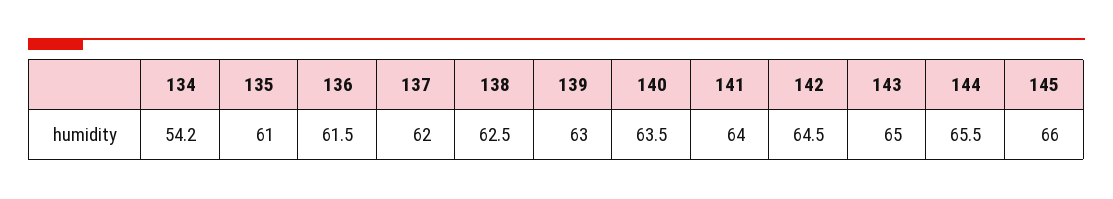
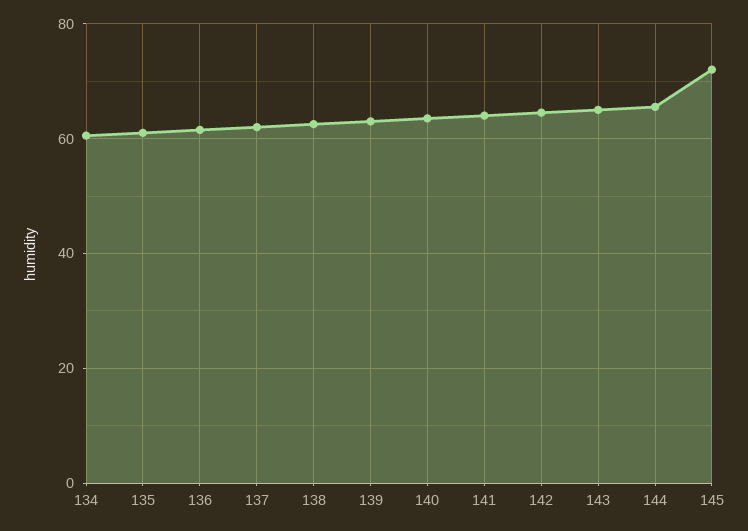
  {
-   "134": 54.2,
+   "134": 60,
    "135": 61,
    "136": 61.5,
    "137": 62,
    "138": 62.5,
    "139": 63,
    "140": 63.5,
    "141": 64,
    "142": 64.5,
    "143": 65,
    "144": 65.5,
-   "145": 66
+   "145": 72
  }

